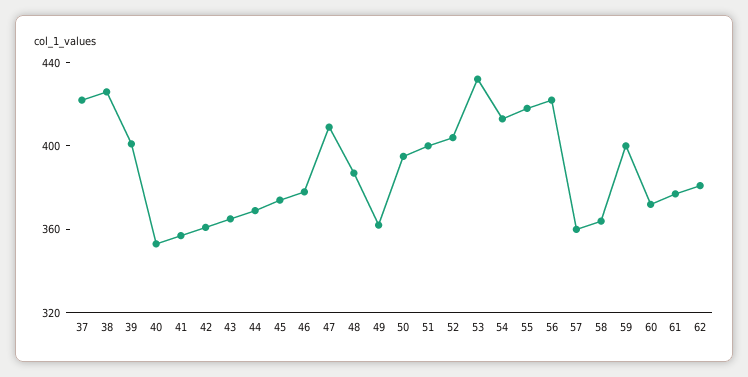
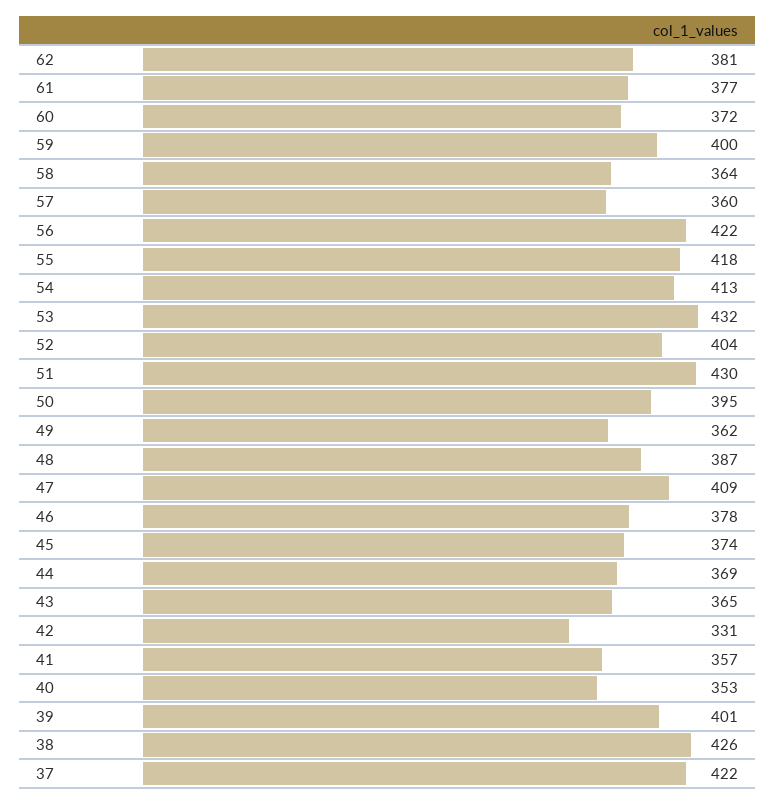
  {
    "37": 422,
    "38": 426,
    "39": 401,
    "40": 353,
    "41": 357,
-   "42": 360,
+   "42": 331,
    "43": 365,
    "44": 369,
    "45": 374,
    "46": 378,
    "47": 409,
    "48": 387,
    "49": 362,
    "50": 395,
-   "51": 400,
+   "51": 430,
    "52": 404,
    "53": 432,
    "54": 413,
    "55": 418,
    "56": 422,
    "57": 360,
    "58": 364,
    "59": 400,
    "60": 372,
    "61": 377,
    "62": 381
  }

